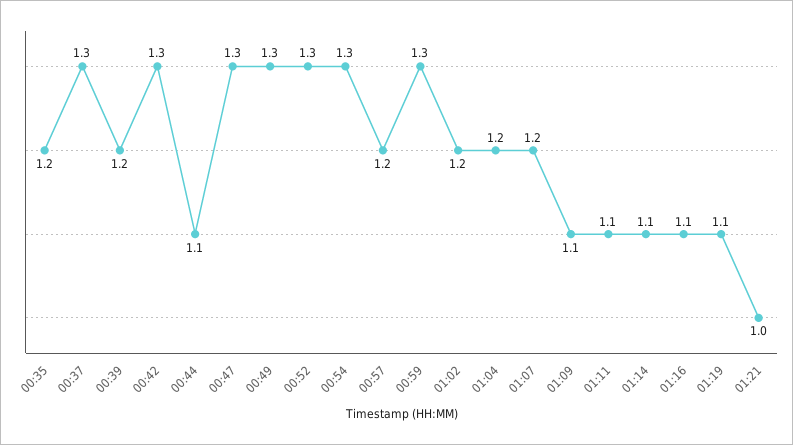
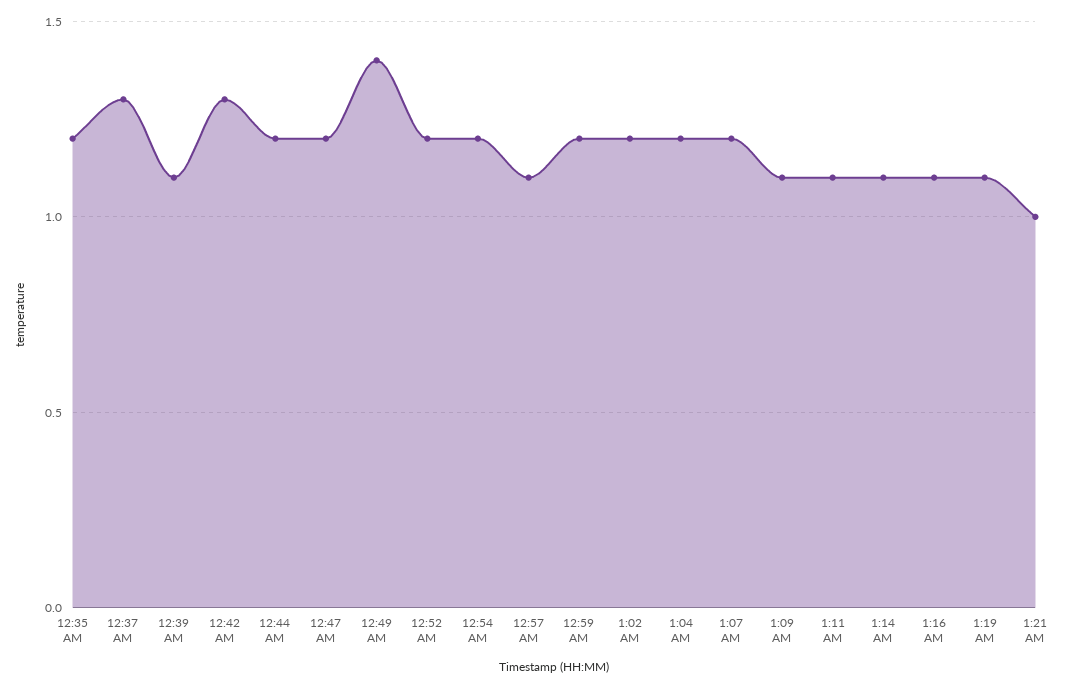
  {
    "00:35": 1.2,
    "00:37": 1.3,
-   "00:39": 1.2,
+   "00:39": 1.1,
    "00:42": 1.3,
-   "00:44": 1.1,
+   "00:44": 1.2,
-   "00:47": 1.3,
+   "00:47": 1.2,
-   "00:49": 1.3,
+   "00:49": 1.4,
-   "00:52": 1.3,
+   "00:52": 1.2,
-   "00:54": 1.3,
+   "00:54": 1.2,
-   "00:57": 1.2,
+   "00:57": 1.1,
-   "00:59": 1.3,
+   "00:59": 1.2,
    "01:02": 1.2,
    "01:04": 1.2,
    "01:07": 1.2,
    "01:09": 1.1,
    "01:11": 1.1,
    "01:14": 1.1,
    "01:16": 1.1,
    "01:19": 1.1,
    "01:21": 1
  }

